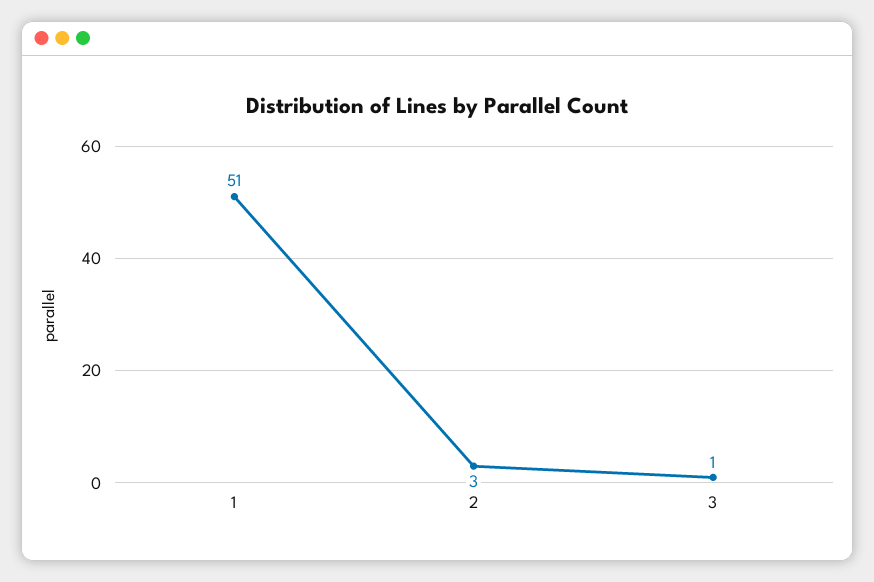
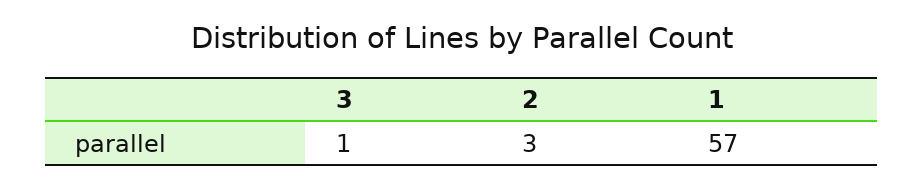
  {
-   "1": 51,
+   "1": 57,
    "2": 3,
    "3": 1
  }

